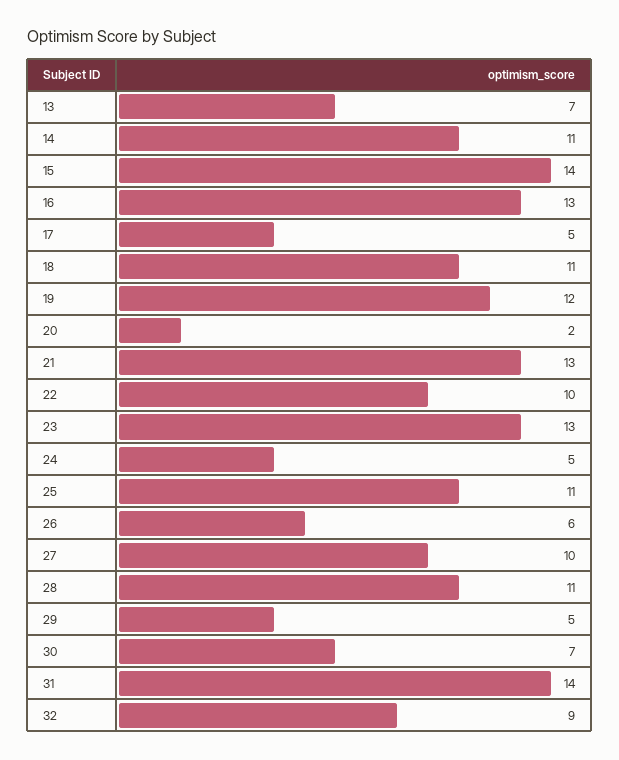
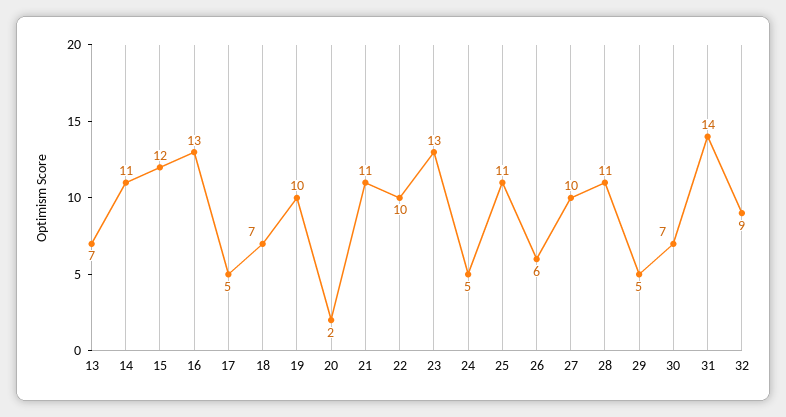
  {
    "13": 7,
    "14": 11,
-   "15": 14,
+   "15": 12,
    "16": 13,
    "17": 5,
-   "18": 11,
+   "18": 7,
-   "19": 12,
+   "19": 10,
    "20": 2,
-   "21": 13,
+   "21": 11,
    "22": 10,
    "23": 13,
    "24": 5,
    "25": 11,
    "26": 6,
    "27": 10,
    "28": 11,
    "29": 5,
    "30": 7,
    "31": 14,
    "32": 9
  }

